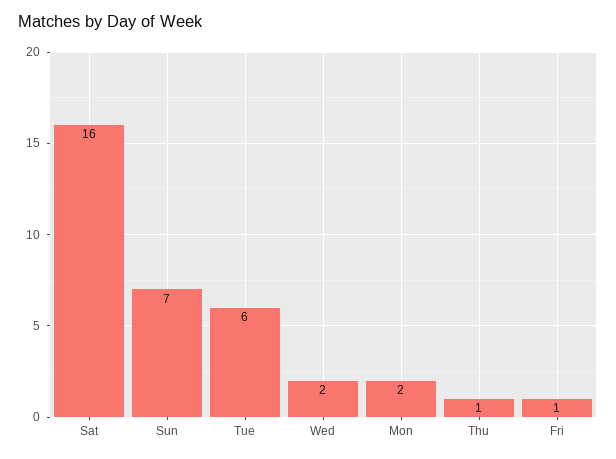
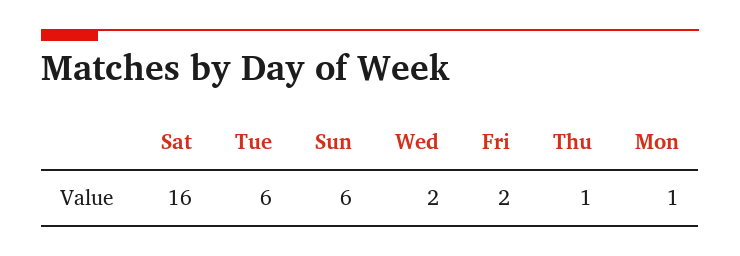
  {
    "Sat": 16,
-   "Sun": 7,
+   "Sun": 6,
    "Tue": 6,
    "Wed": 2,
-   "Mon": 2,
+   "Mon": 1,
    "Thu": 1,
-   "Fri": 1
+   "Fri": 2
  }

